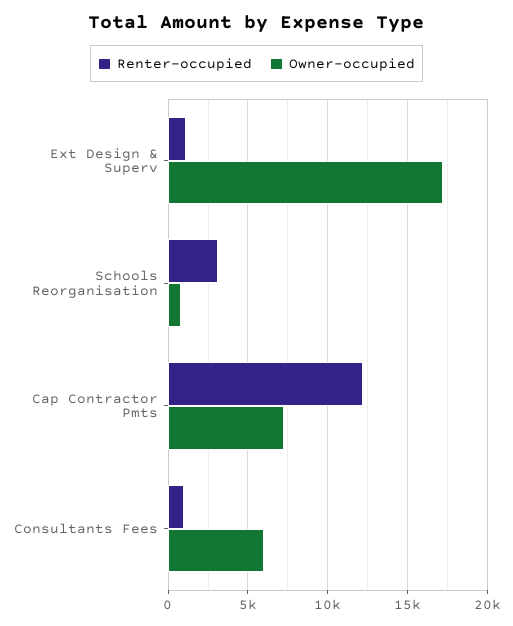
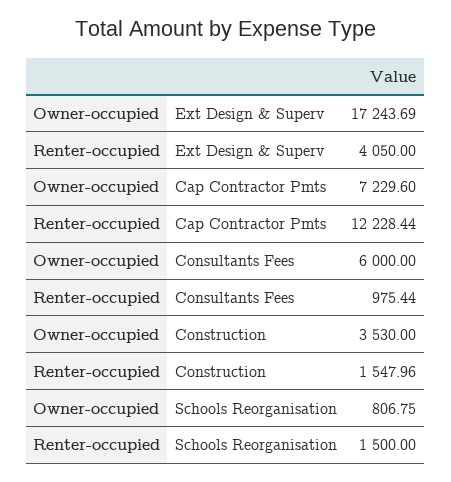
  {
    "Renter-occupied": {
-     "Ext Design & Superv": 1000,
+     "Ext Design & Superv": 4050,
-     "Schools Reorganisation": 3000,
+     "Schools Reorganisation": 1500,
      "Cap Contractor Pmts": 12228.44,
-     "Consultants Fees": 975.44
+     "Consultants Fees": 975.44,
+     "Construction": 1547.96
    },
    "Owner-occupied": {
      "Ext Design & Superv": 17243.69,
      "Schools Reorganisation": 806.75,
      "Cap Contractor Pmts": 7229.6,
-     "Consultants Fees": 6000
+     "Consultants Fees": 6000,
+     "Construction": 3530
    }
  }

